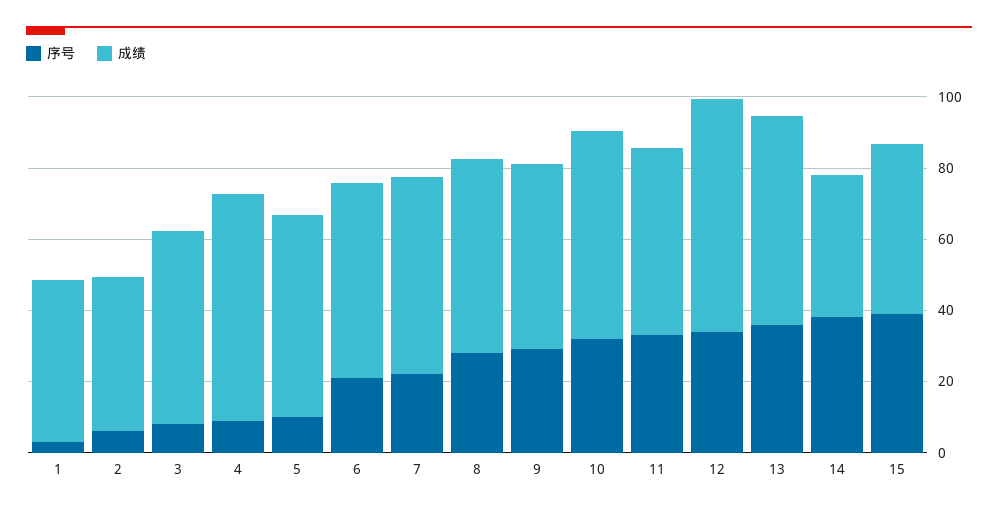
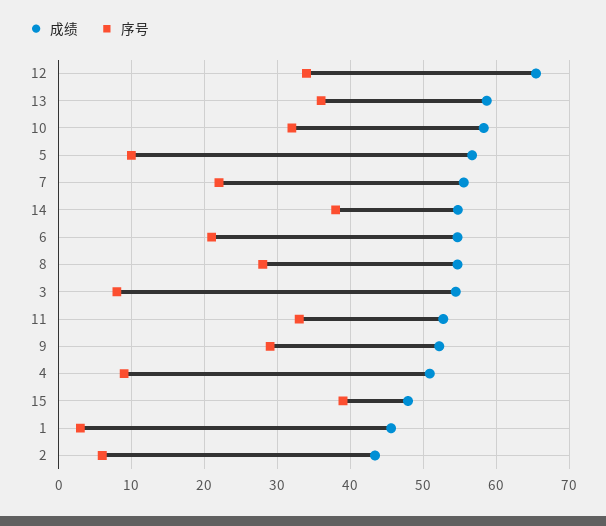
  {
    "序号": {
      "1": 3,
      "2": 6,
      "3": 8,
      "4": 9,
      "5": 10,
      "6": 21,
      "7": 22,
      "8": 28,
      "9": 29,
      "10": 32,
      "11": 33,
      "12": 34,
      "13": 36,
      "14": 38,
      "15": 39
    },
    "成绩": {
      "1": 46,
      "2": 43,
      "3": 54,
-     "4": 65,
+     "4": 51,
      "5": 57,
      "6": 55,
      "7": 56,
      "8": 55,
      "9": 52,
      "10": 58,
      "11": 53,
      "12": 65,
      "13": 59,
-     "14": 40,
+     "14": 55,
      "15": 48
    }
  }

